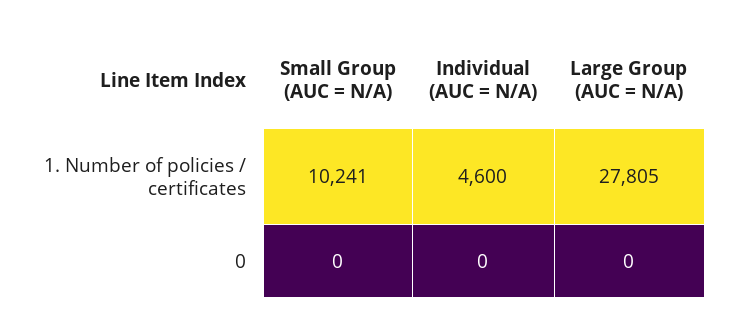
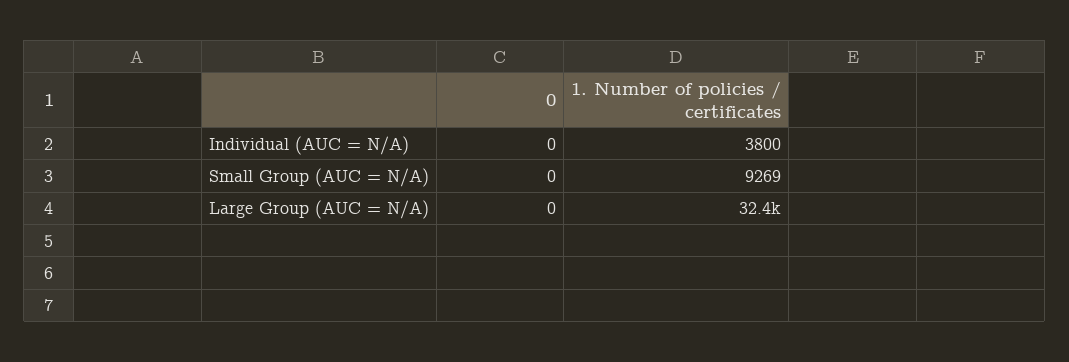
  {
    "Small Group (AUC = N/A)": {
-     "1. Number of policies / certificates": 10241,
+     "1. Number of policies / certificates": 9269,
      "0": 0
    },
    "Individual (AUC = N/A)": {
-     "1. Number of policies / certificates": 4600,
+     "1. Number of policies / certificates": 3800,
      "0": 0
    },
    "Large Group (AUC = N/A)": {
-     "1. Number of policies / certificates": 27805,
+     "1. Number of policies / certificates": 32400,
      "0": 0
    }
  }

